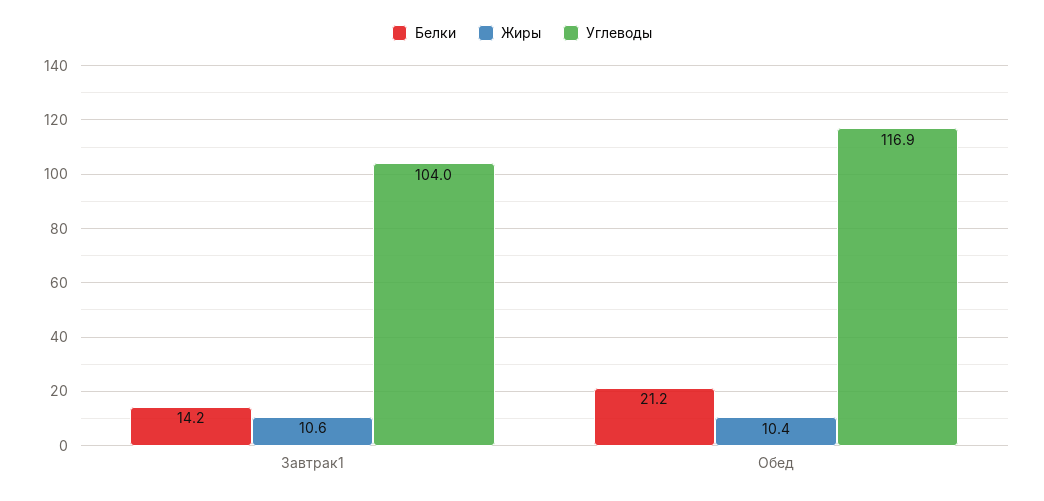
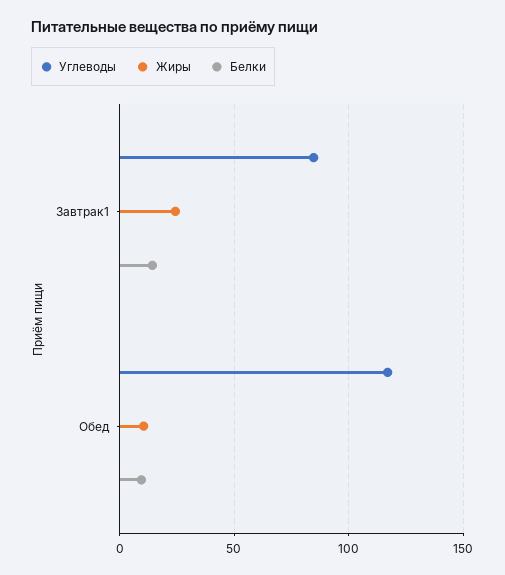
  {
    "Белки": {
      "Завтрак1": 14.2,
-     "Обед": 21.2
+     "Обед": 10
    },
    "Жиры": {
-     "Завтрак1": 10.6,
+     "Завтрак1": 25,
      "Обед": 10.4
    },
    "Углеводы": {
-     "Завтрак1": 104,
+     "Завтрак1": 85,
      "Обед": 116.9
    }
  }

